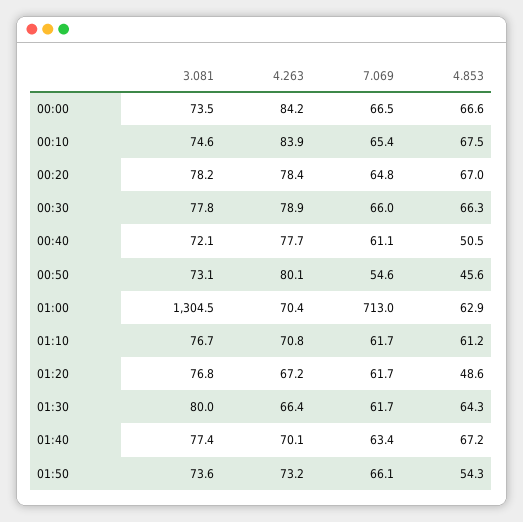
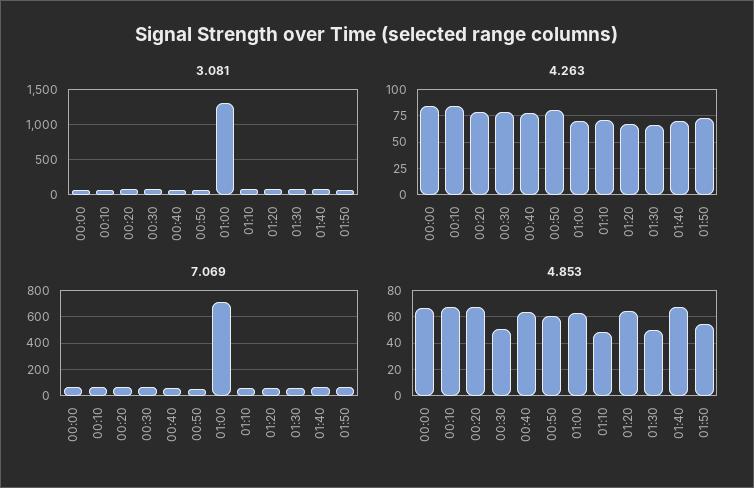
  {
    "3.081": {
      "00:00": 73.5,
      "00:10": 74.6,
      "00:20": 78.2,
      "00:30": 77.8,
      "00:40": 72.1,
      "00:50": 73.1,
      "01:00": 1304.5,
      "01:10": 76.7,
      "01:20": 76.8,
      "01:30": 80,
      "01:40": 77.4,
      "01:50": 73.6
    },
    "4.263": {
      "00:00": 84.2,
      "00:10": 83.9,
      "00:20": 78.4,
      "00:30": 78.9,
      "00:40": 77.7,
      "00:50": 80.1,
      "01:00": 70.4,
      "01:10": 70.8,
      "01:20": 67.2,
      "01:30": 66.4,
      "01:40": 70.1,
      "01:50": 73.2
    },
    "7.069": {
      "00:00": 66.5,
      "00:10": 65.4,
      "00:20": 64.8,
      "00:30": 66,
      "00:40": 61.1,
      "00:50": 54.6,
      "01:00": 713,
      "01:10": 61.7,
      "01:20": 61.7,
      "01:30": 61.7,
      "01:40": 63.4,
      "01:50": 66.1
    },
    "4.853": {
      "00:00": 66.6,
      "00:10": 67.5,
      "00:20": 67,
-     "00:30": 66.3,
+     "00:30": 50,
-     "00:40": 50.5,
+     "00:40": 65,
-     "00:50": 45.6,
+     "00:50": 60,
      "01:00": 62.9,
-     "01:10": 61.2,
+     "01:10": 50,
-     "01:20": 48.6,
+     "01:20": 65,
-     "01:30": 64.3,
+     "01:30": 50,
      "01:40": 67.2,
      "01:50": 54.3
    }
  }

